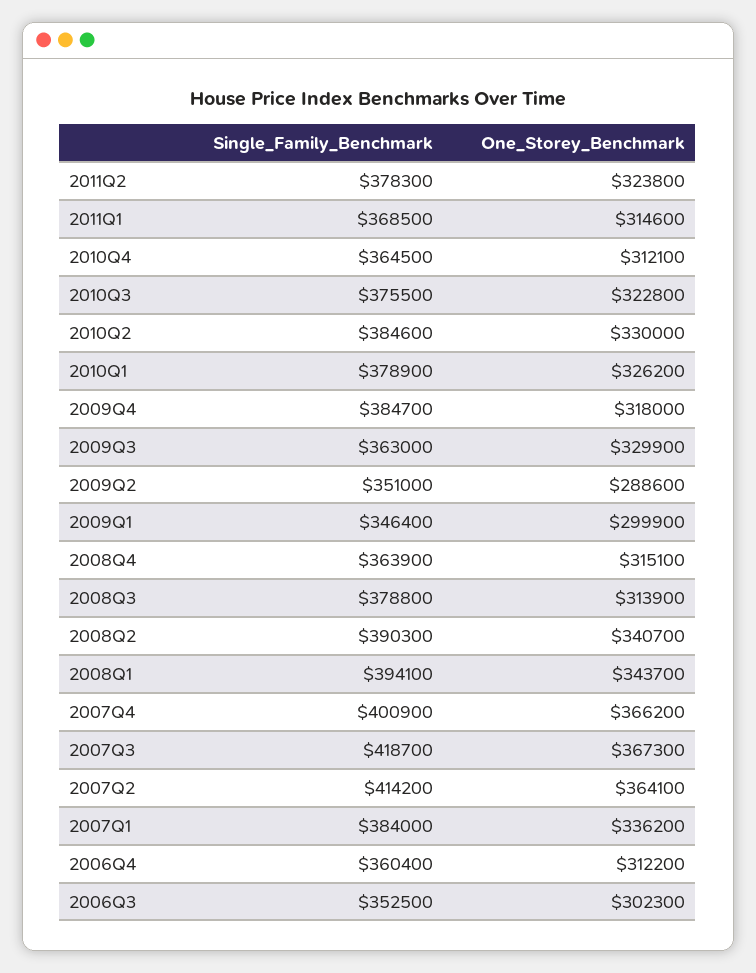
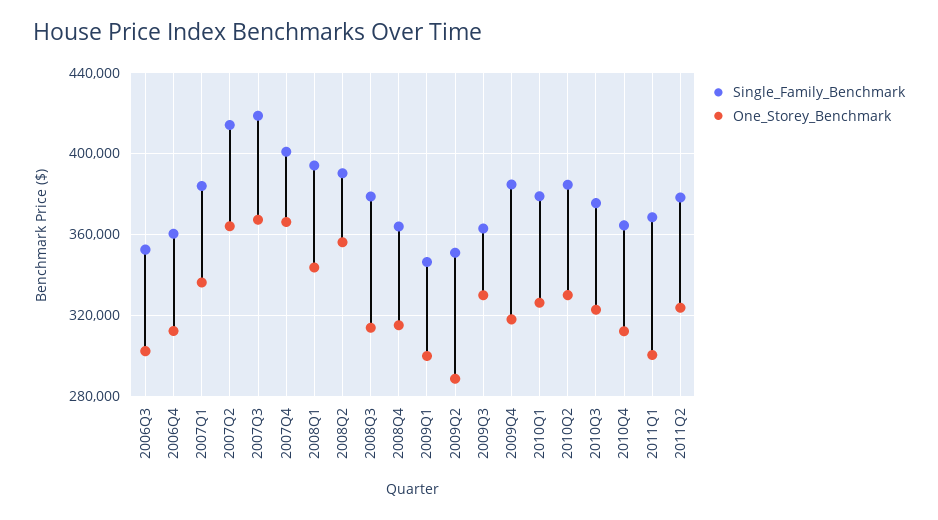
  {
    "Single_Family_Benchmark": {
      "2011Q2": 378300,
      "2011Q1": 368500,
      "2010Q4": 364500,
      "2010Q3": 375500,
      "2010Q2": 384600,
      "2010Q1": 378900,
      "2009Q4": 384700,
      "2009Q3": 363000,
      "2009Q2": 351000,
      "2009Q1": 346400,
      "2008Q4": 363900,
      "2008Q3": 378800,
      "2008Q2": 390300,
      "2008Q1": 394100,
      "2007Q4": 400900,
      "2007Q3": 418700,
      "2007Q2": 414200,
      "2007Q1": 384000,
      "2006Q4": 360400,
      "2006Q3": 352500
    },
    "One_Storey_Benchmark": {
      "2011Q2": 323800,
-     "2011Q1": 314600,
+     "2011Q1": 300000,
      "2010Q4": 312100,
      "2010Q3": 322800,
      "2010Q2": 330000,
      "2010Q1": 326200,
      "2009Q4": 318000,
      "2009Q3": 329900,
      "2009Q2": 288600,
      "2009Q1": 299900,
      "2008Q4": 315100,
      "2008Q3": 313900,
-     "2008Q2": 340700,
+     "2008Q2": 355000,
      "2008Q1": 343700,
      "2007Q4": 366200,
      "2007Q3": 367300,
      "2007Q2": 364100,
      "2007Q1": 336200,
      "2006Q4": 312200,
      "2006Q3": 302300
    }
  }

